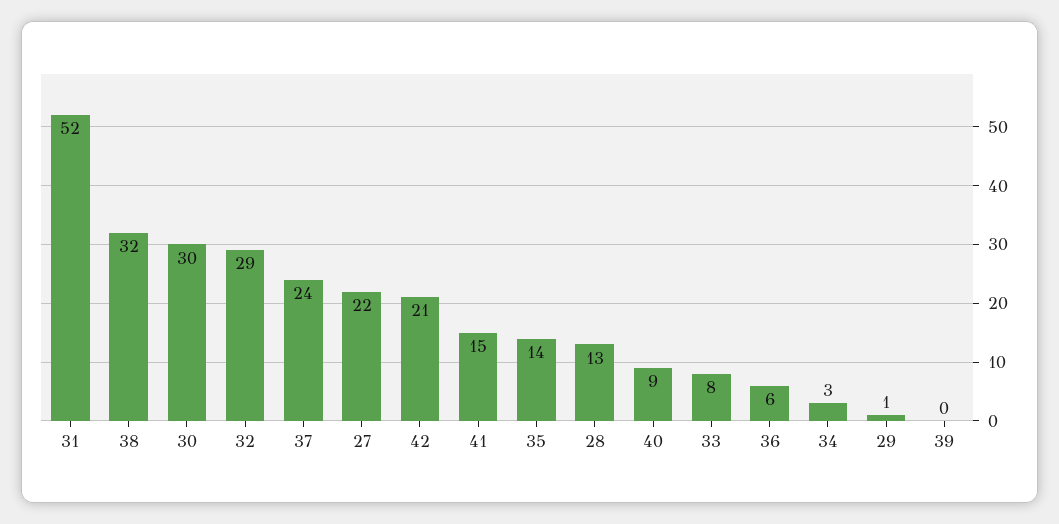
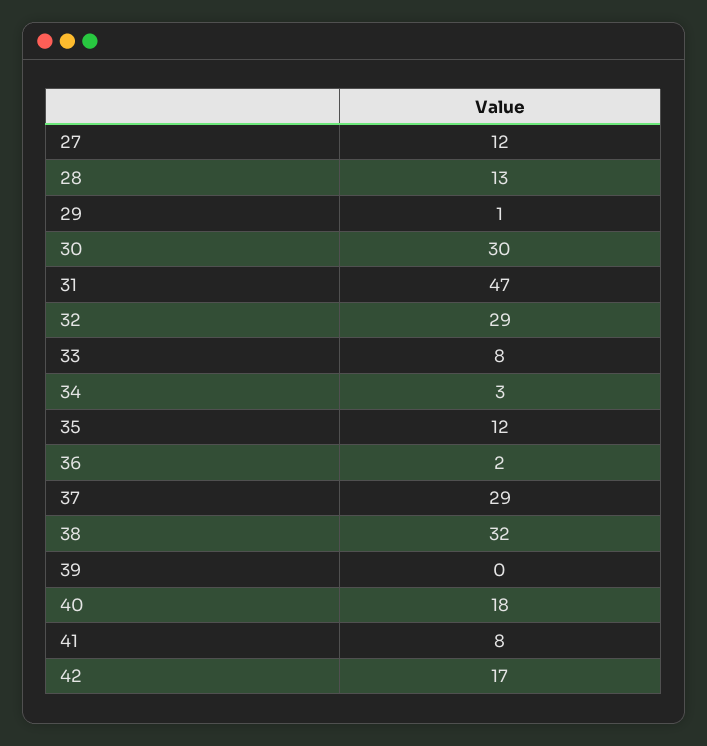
  {
-   "31": 52,
+   "31": 47,
    "38": 32,
    "30": 30,
    "32": 29,
-   "37": 24,
+   "37": 29,
-   "27": 22,
+   "27": 12,
-   "42": 21,
+   "42": 17,
-   "41": 15,
+   "41": 8,
-   "35": 14,
+   "35": 12,
    "28": 13,
-   "40": 9,
+   "40": 18,
    "33": 8,
-   "36": 6,
+   "36": 2,
    "34": 3,
    "29": 1,
    "39": 0
  }

